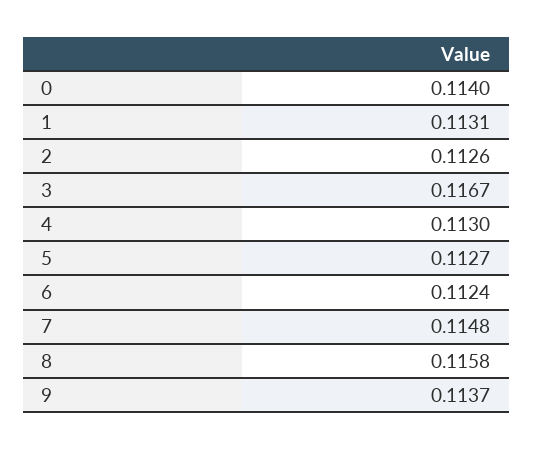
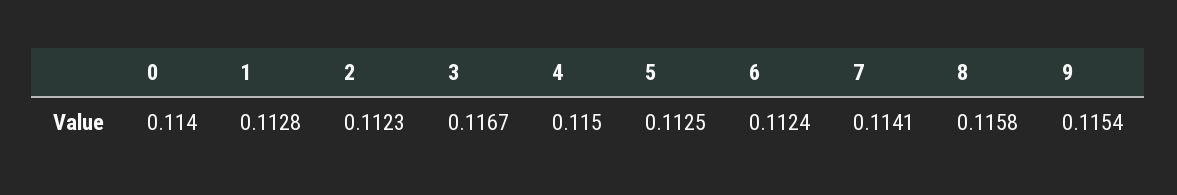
  {
    "0": 0.114,
-   "1": 0.1131,
+   "1": 0.1128,
-   "2": 0.1126,
+   "2": 0.1123,
    "3": 0.1167,
-   "4": 0.113,
+   "4": 0.115,
-   "5": 0.1127,
+   "5": 0.1125,
    "6": 0.1124,
-   "7": 0.1148,
+   "7": 0.1141,
    "8": 0.1158,
-   "9": 0.1137
+   "9": 0.1154
  }

